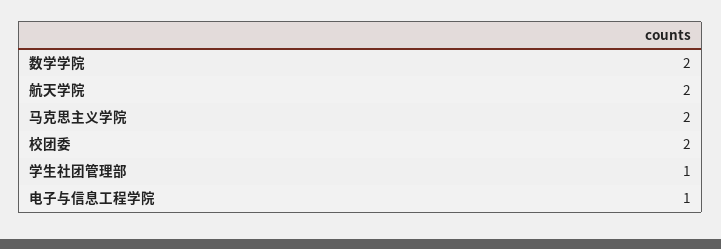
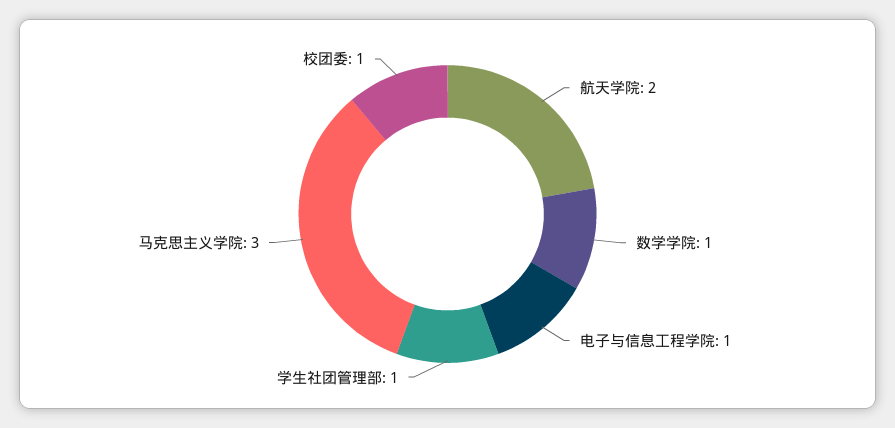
  {
-   "数学学院": 2,
+   "数学学院": 1,
    "航天学院": 2,
-   "马克思主义学院": 2,
+   "马克思主义学院": 3,
-   "校团委": 2,
+   "校团委": 1,
    "学生社团管理部": 1,
    "电子与信息工程学院": 1
  }

